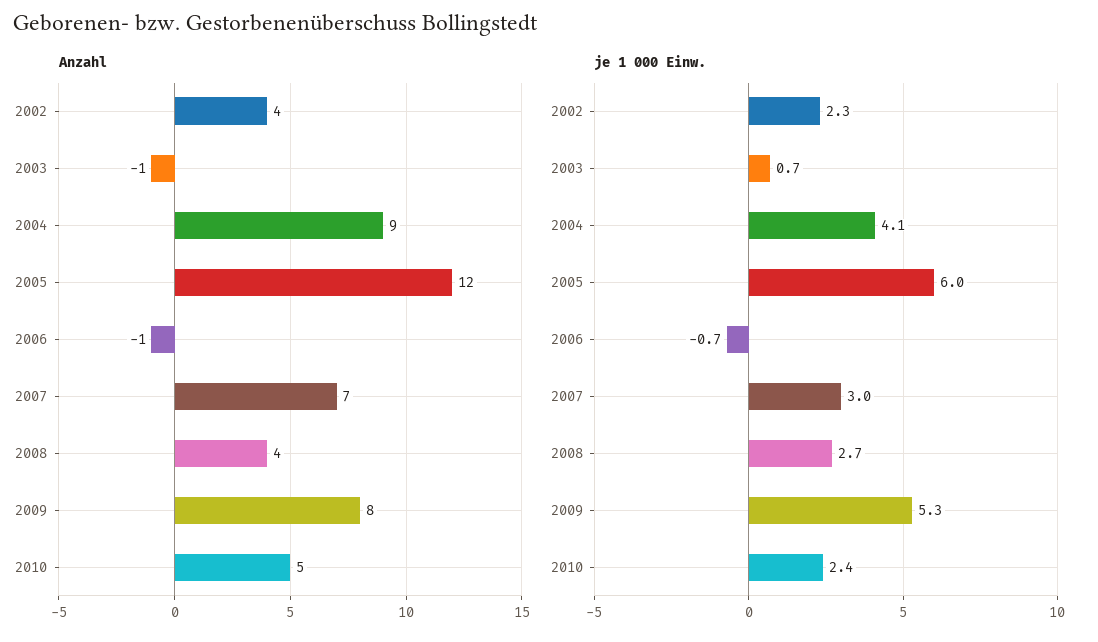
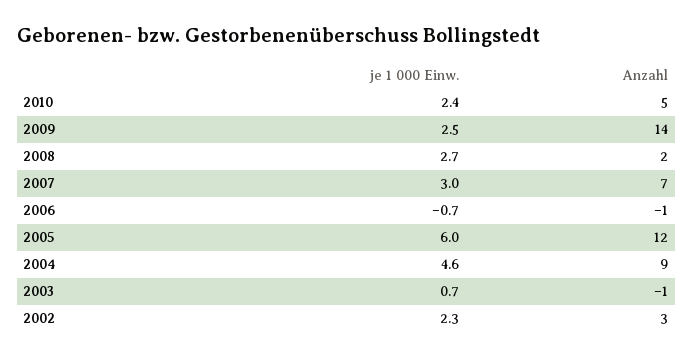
  {
    "Anzahl": {
-     "2002": 4,
+     "2002": 3,
      "2003": -1,
      "2004": 9,
      "2005": 12,
      "2006": -1,
      "2007": 7,
-     "2008": 4,
+     "2008": 2,
-     "2009": 8,
+     "2009": 14,
      "2010": 5
    },
    "je 1 000 Einw.": {
      "2002": 2.3,
      "2003": 0.7,
-     "2004": 4.1,
+     "2004": 4.6,
      "2005": 6,
      "2006": -0.7,
      "2007": 3,
      "2008": 2.7,
-     "2009": 5.3,
+     "2009": 2.5,
      "2010": 2.4
    }
  }

